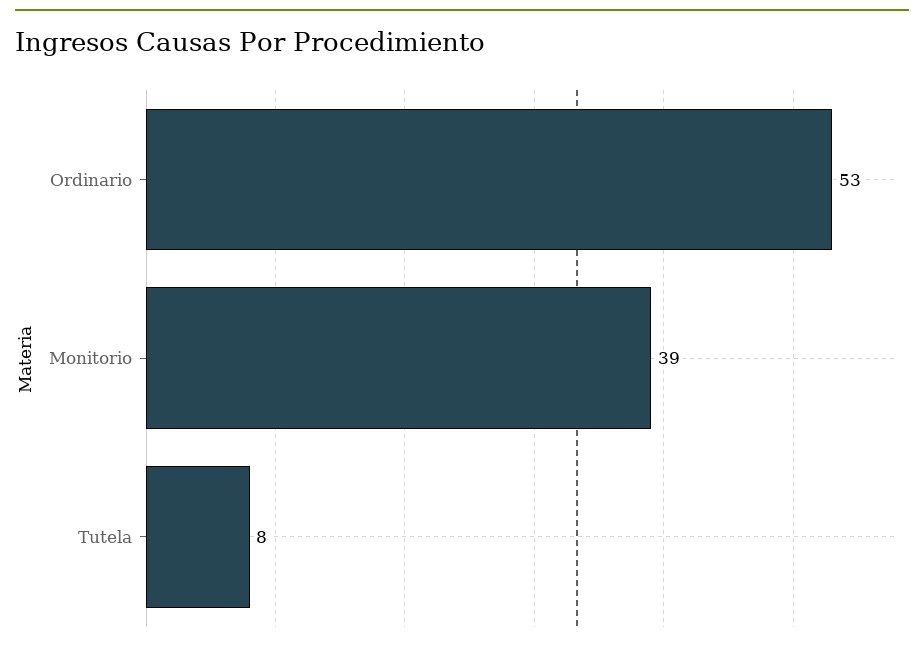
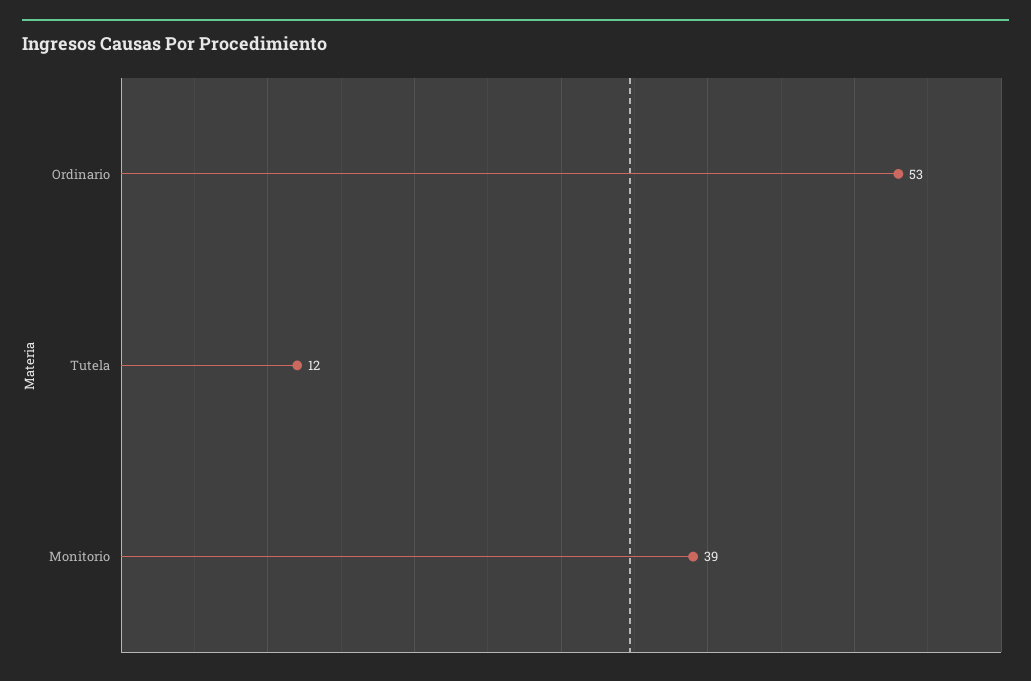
  {
    "Ordinario": 53,
    "Monitorio": 39,
-   "Tutela": 8
+   "Tutela": 12
  }

